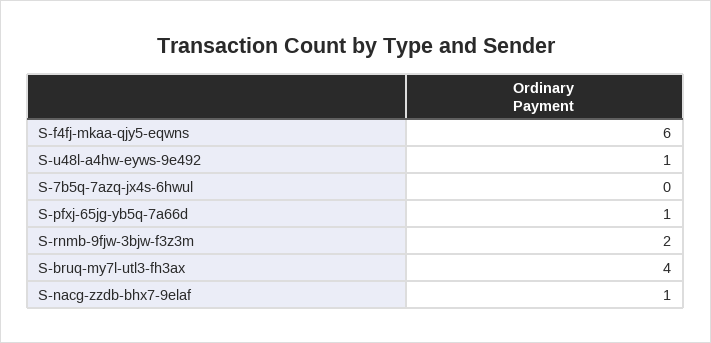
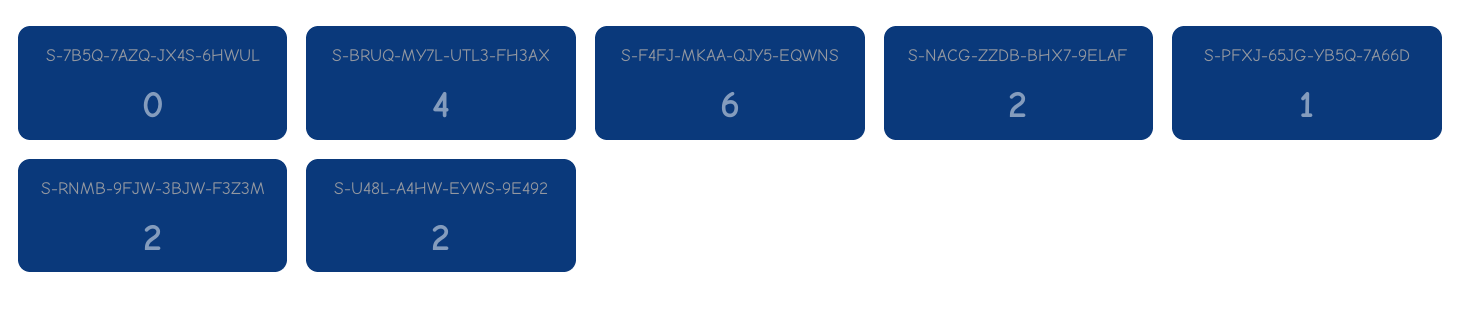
  {
    "S-f4fj-mkaa-qjy5-eqwns": 6,
-   "S-u48l-a4hw-eyws-9e492": 1,
+   "S-u48l-a4hw-eyws-9e492": 2,
    "S-7b5q-7azq-jx4s-6hwul": 0,
    "S-pfxj-65jg-yb5q-7a66d": 1,
    "S-rnmb-9fjw-3bjw-f3z3m": 2,
    "S-bruq-my7l-utl3-fh3ax": 4,
-   "S-nacg-zzdb-bhx7-9elaf": 1
+   "S-nacg-zzdb-bhx7-9elaf": 2
  }

